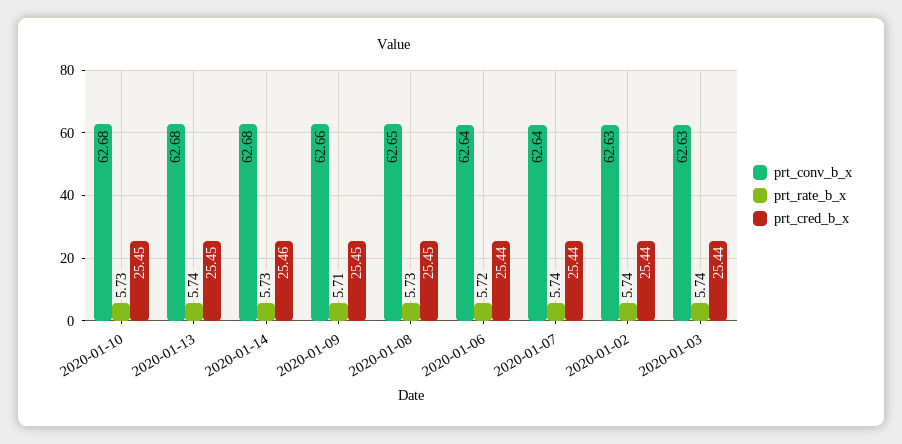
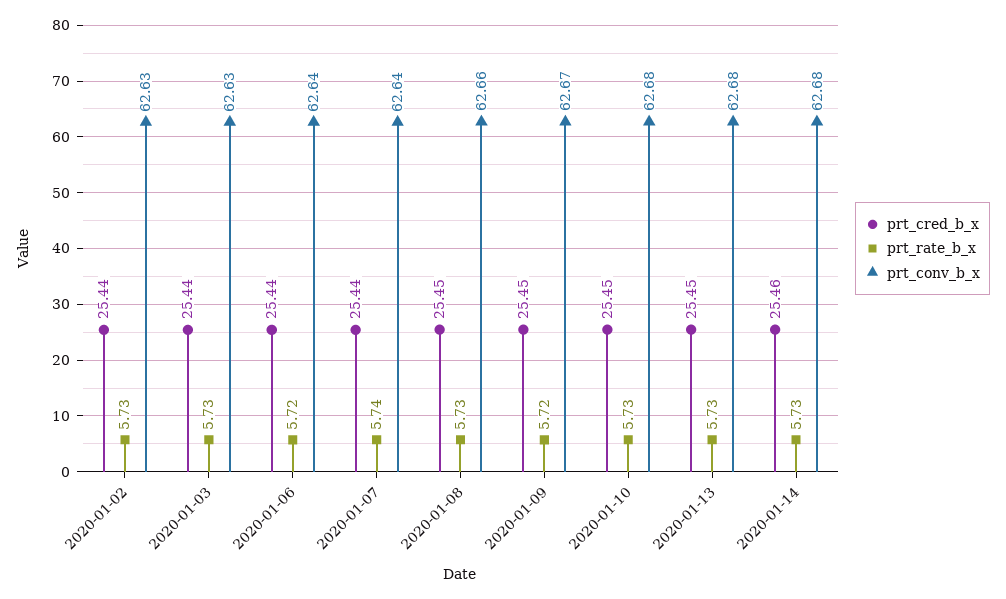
  {
    "prt_conv_b_x": {
      "2020-01-10": 62.68,
      "2020-01-13": 62.68,
      "2020-01-14": 62.68,
-     "2020-01-09": 62.66,
+     "2020-01-09": 62.67,
-     "2020-01-08": 62.65,
+     "2020-01-08": 62.66,
      "2020-01-06": 62.64,
      "2020-01-07": 62.64,
      "2020-01-02": 62.63,
      "2020-01-03": 62.63
    },
    "prt_rate_b_x": {
      "2020-01-10": 5.73,
-     "2020-01-13": 5.74,
+     "2020-01-13": 5.73,
      "2020-01-14": 5.73,
-     "2020-01-09": 5.71,
+     "2020-01-09": 5.72,
      "2020-01-08": 5.73,
      "2020-01-06": 5.72,
      "2020-01-07": 5.74,
-     "2020-01-02": 5.74,
+     "2020-01-02": 5.73,
-     "2020-01-03": 5.74
+     "2020-01-03": 5.73
    },
    "prt_cred_b_x": {
      "2020-01-10": 25.45,
      "2020-01-13": 25.45,
      "2020-01-14": 25.46,
      "2020-01-09": 25.45,
      "2020-01-08": 25.45,
      "2020-01-06": 25.44,
      "2020-01-07": 25.44,
      "2020-01-02": 25.44,
      "2020-01-03": 25.44
    }
  }

